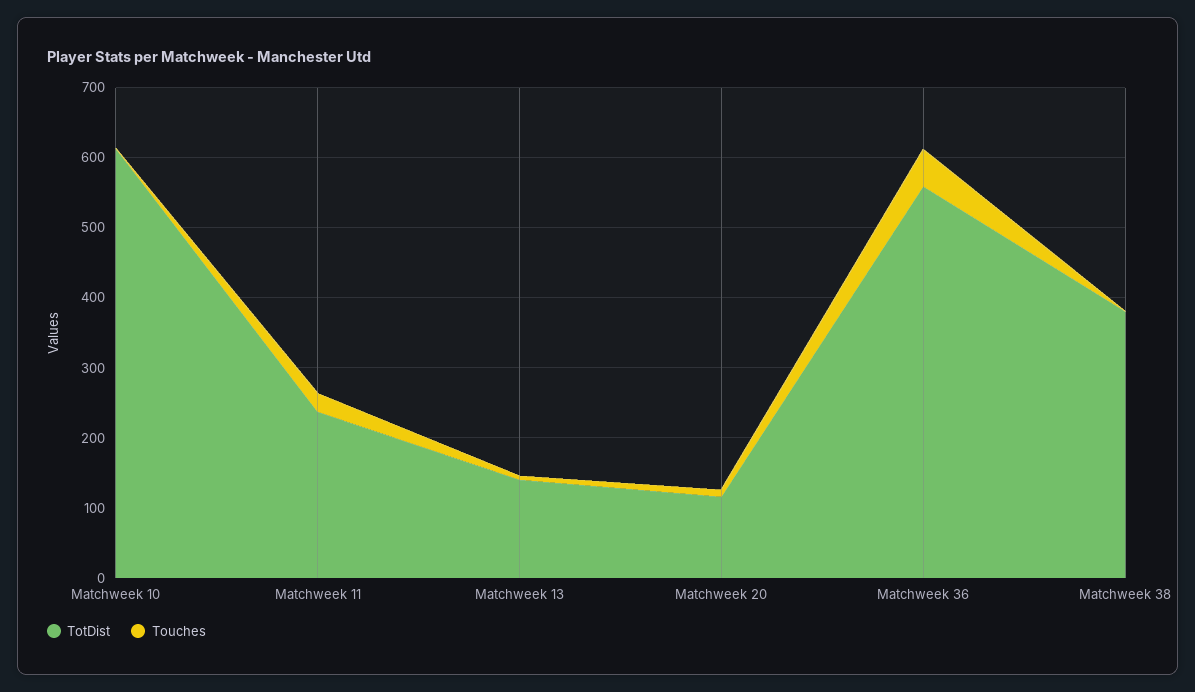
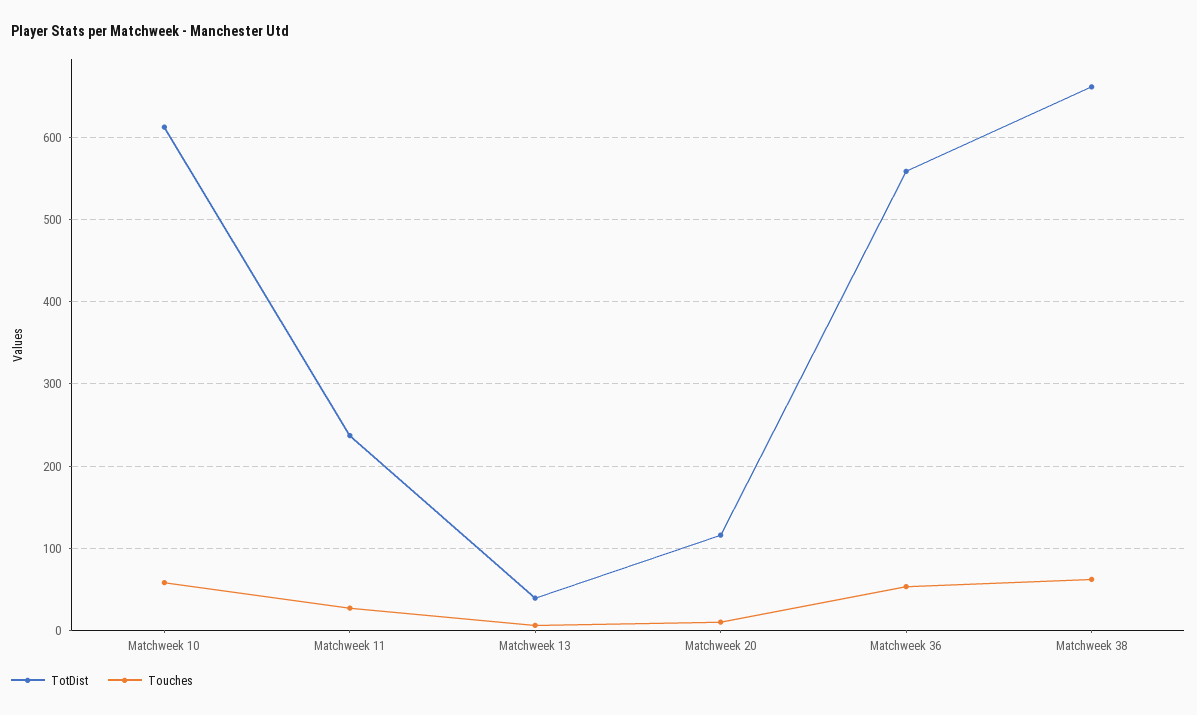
  {
    "TotDist": {
      "Matchweek 10": 610,
      "Matchweek 11": 240,
-     "Matchweek 13": 140,
+     "Matchweek 13": 40,
      "Matchweek 20": 120,
      "Matchweek 36": 560,
-     "Matchweek 38": 380
+     "Matchweek 38": 660
    },
    "Touches": {
-     "Matchweek 10": 0,
+     "Matchweek 10": 60,
      "Matchweek 11": 30,
      "Matchweek 13": 10,
      "Matchweek 20": 10,
      "Matchweek 36": 50,
-     "Matchweek 38": 0
+     "Matchweek 38": 60
    }
  }

